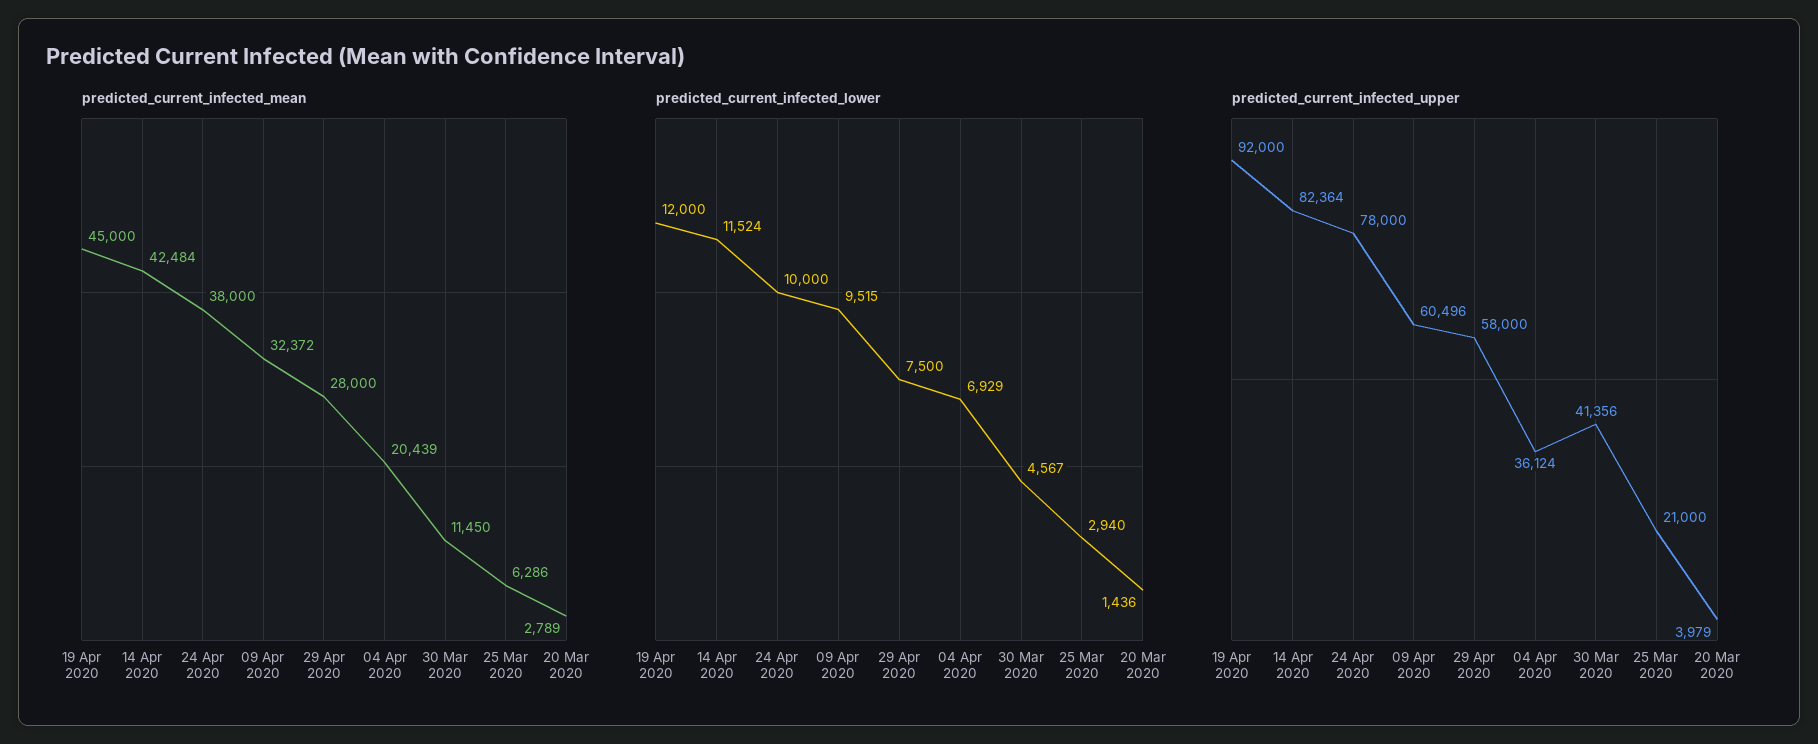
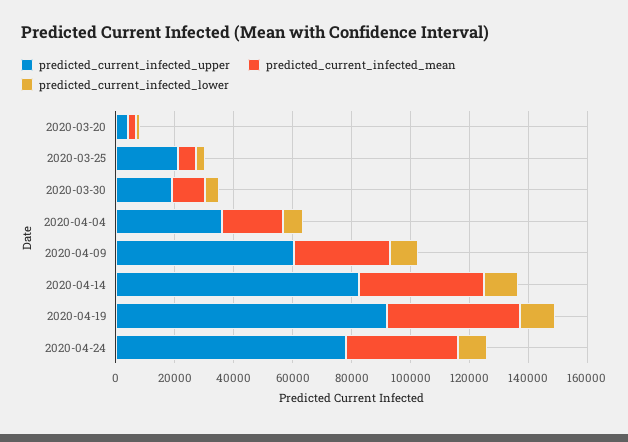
  {
    "predicted_current_infected_mean": {
      "19 Apr 2020": 45000,
      "14 Apr 2020": 42484,
      "24 Apr 2020": 38000,
      "09 Apr 2020": 32372,
-     "29 Apr 2020": 28000,
      "04 Apr 2020": 20439,
      "30 Mar 2020": 11450,
      "25 Mar 2020": 6286,
      "20 Mar 2020": 2789
    },
    "predicted_current_infected_lower": {
      "19 Apr 2020": 12000,
      "14 Apr 2020": 11524,
      "24 Apr 2020": 10000,
      "09 Apr 2020": 9515,
-     "29 Apr 2020": 7500,
      "04 Apr 2020": 6929,
      "30 Mar 2020": 4567,
      "25 Mar 2020": 2940,
      "20 Mar 2020": 1436
    },
    "predicted_current_infected_upper": {
      "19 Apr 2020": 92000,
      "14 Apr 2020": 82364,
      "24 Apr 2020": 78000,
      "09 Apr 2020": 60496,
-     "29 Apr 2020": 58000,
      "04 Apr 2020": 36124,
-     "30 Mar 2020": 41356,
+     "30 Mar 2020": 20000,
      "25 Mar 2020": 21000,
      "20 Mar 2020": 3979
    }
  }

